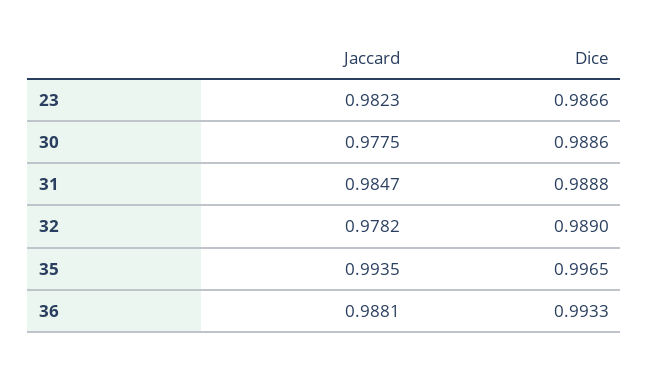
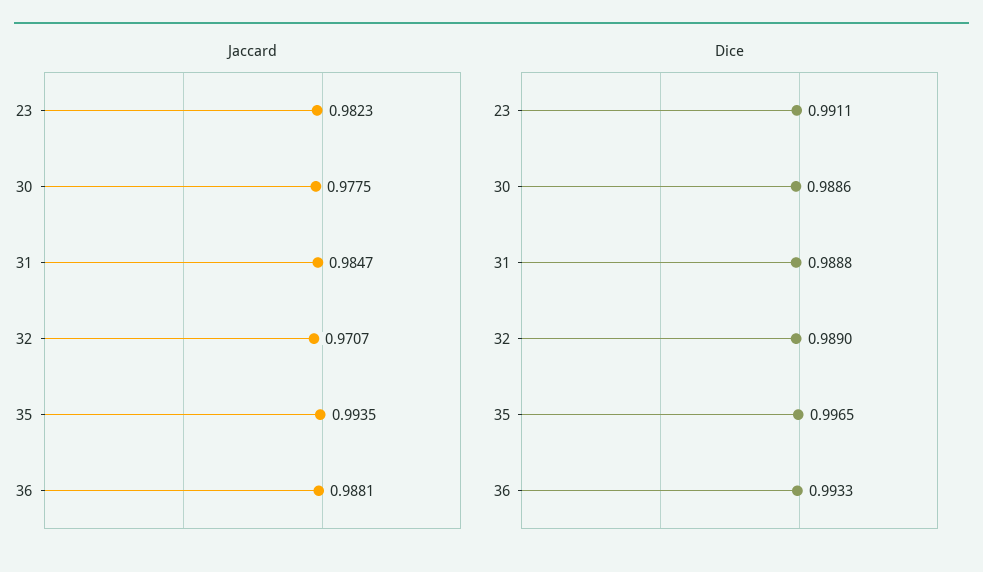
  {
    "Jaccard": {
      "23": 0.9823,
      "30": 0.9775,
      "31": 0.9847,
-     "32": 0.9782,
+     "32": 0.9707,
      "35": 0.9935,
      "36": 0.9881
    },
    "Dice": {
-     "23": 0.9866,
+     "23": 0.9911,
      "30": 0.9886,
      "31": 0.9888,
      "32": 0.989,
      "35": 0.9965,
      "36": 0.9933
    }
  }

